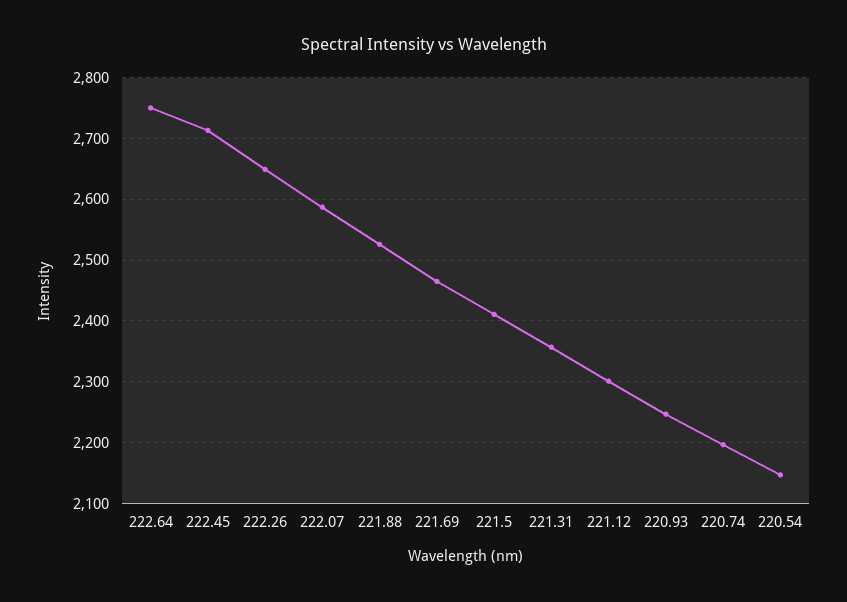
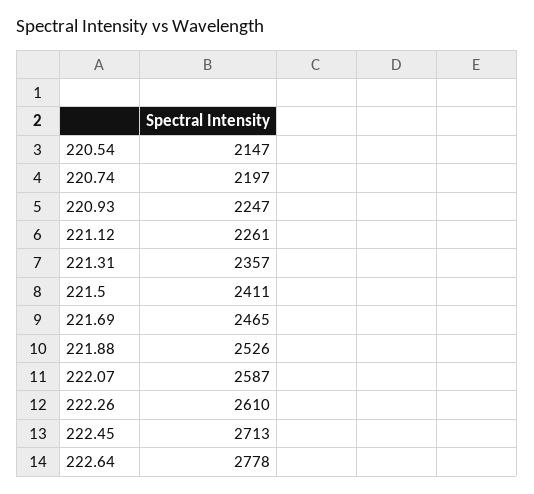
  {
-   "222.64": 2750,
+   "222.64": 2778,
    "222.45": 2713,
-   "222.26": 2650,
+   "222.26": 2610,
    "222.07": 2587,
    "221.88": 2526,
    "221.69": 2465,
    "221.5": 2411,
    "221.31": 2357,
-   "221.12": 2300,
+   "221.12": 2261,
    "220.93": 2247,
    "220.74": 2197,
    "220.54": 2147
  }

